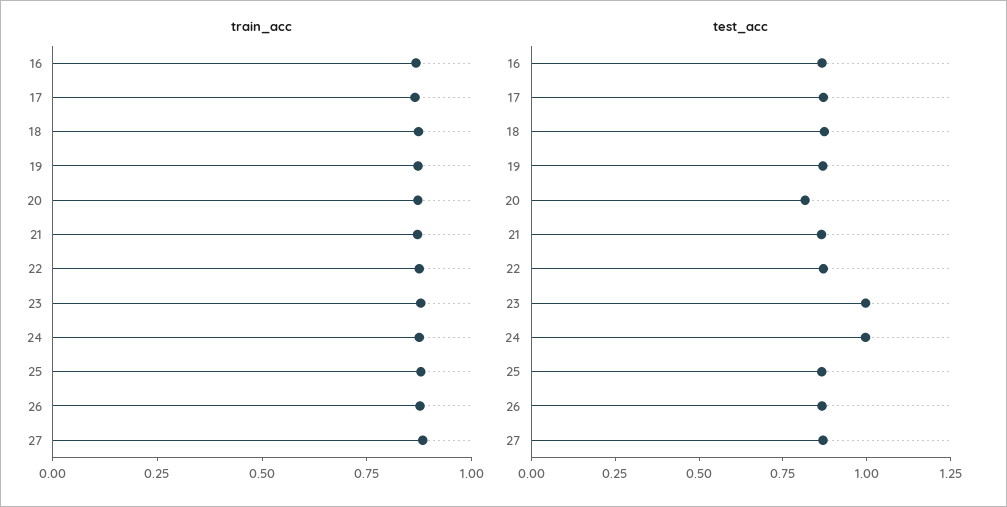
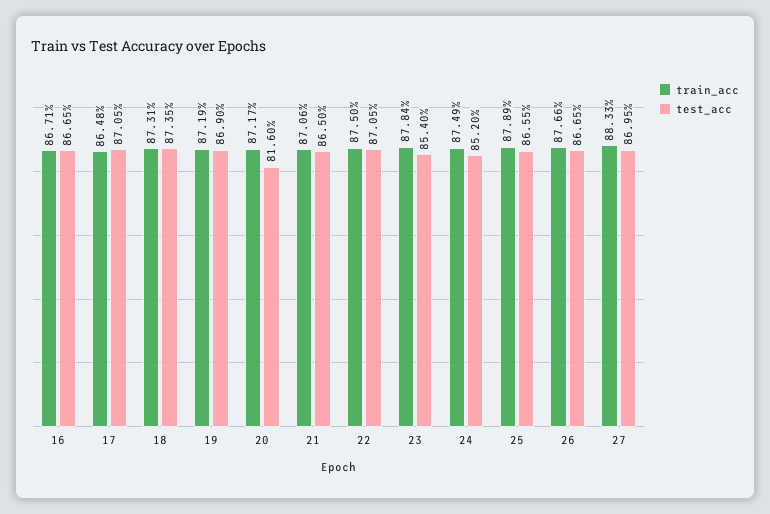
  {
    "train_acc": {
      "16": 0.8671,
      "17": 0.8648,
      "18": 0.8731,
      "19": 0.8719,
      "20": 0.8717,
      "21": 0.8706,
      "22": 0.875,
      "23": 0.8784,
      "24": 0.8749,
      "25": 0.8789,
      "26": 0.8766,
      "27": 0.8833
    },
    "test_acc": {
      "16": 0.8665,
      "17": 0.8705,
      "18": 0.8735,
      "19": 0.869,
      "20": 0.816,
      "21": 0.865,
      "22": 0.8705,
-     "23": 1,
+     "23": 0.854,
-     "24": 1,
+     "24": 0.852,
      "25": 0.8655,
      "26": 0.8665,
      "27": 0.8695
    }
  }

